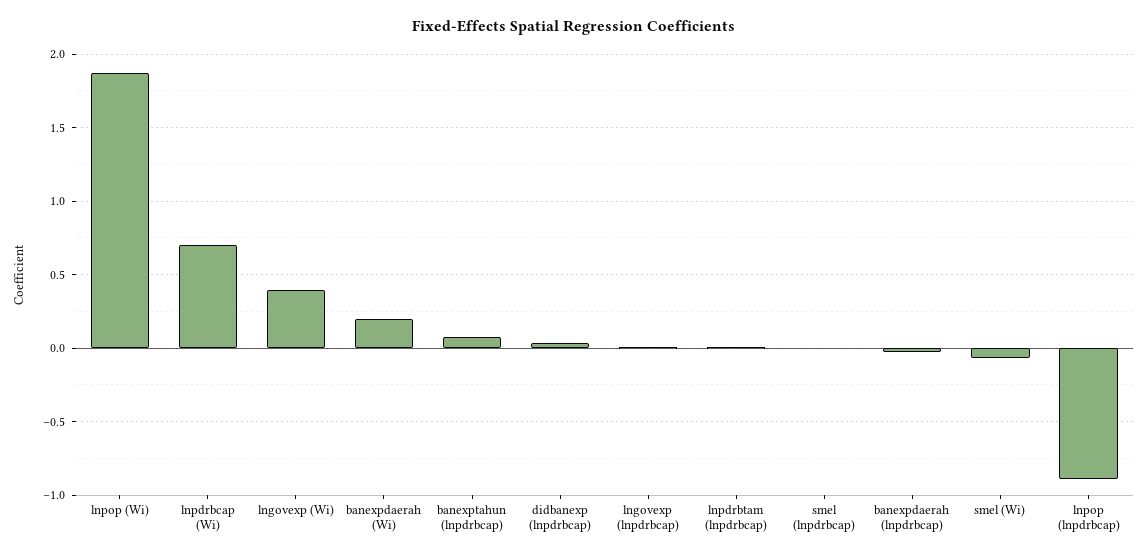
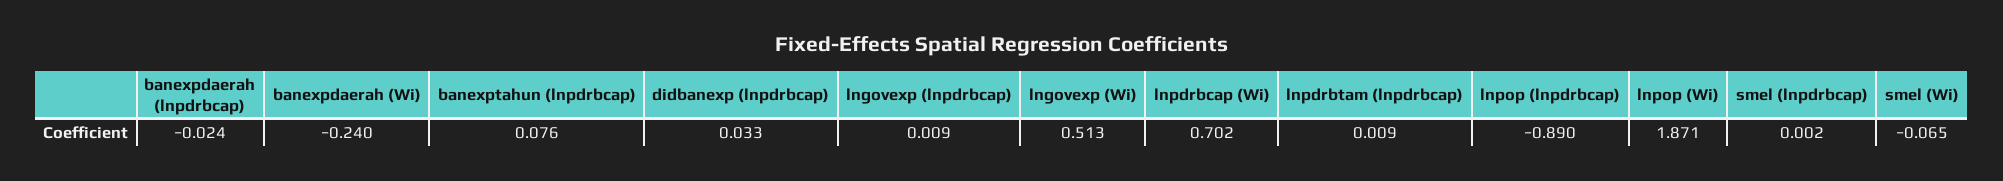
  {
    "lnpop (Wi)": 1.871,
    "lnpdrbcap (Wi)": 0.702,
-   "lngovexp (Wi)": 0.4,
+   "lngovexp (Wi)": 0.513,
-   "banexpdaerah (Wi)": 0.2,
+   "banexpdaerah (Wi)": -0.24,
    "banexptahun (lnpdrbcap)": 0.076,
    "didbanexp (lnpdrbcap)": 0.033,
    "lngovexp (lnpdrbcap)": 0.009,
    "lnpdrbtam (lnpdrbcap)": 0.009,
    "smel (lnpdrbcap)": 0.002,
    "banexpdaerah (lnpdrbcap)": -0.024,
    "smel (Wi)": -0.065,
    "lnpop (lnpdrbcap)": -0.89
  }

